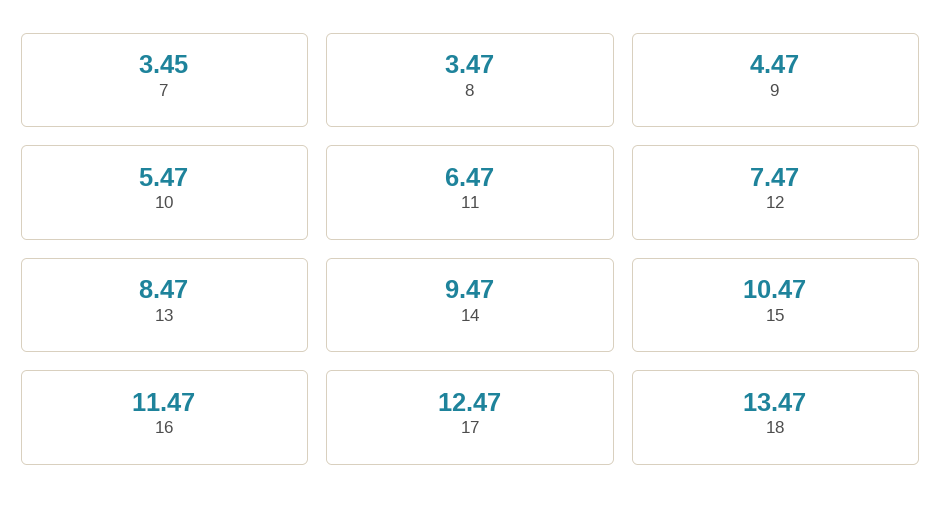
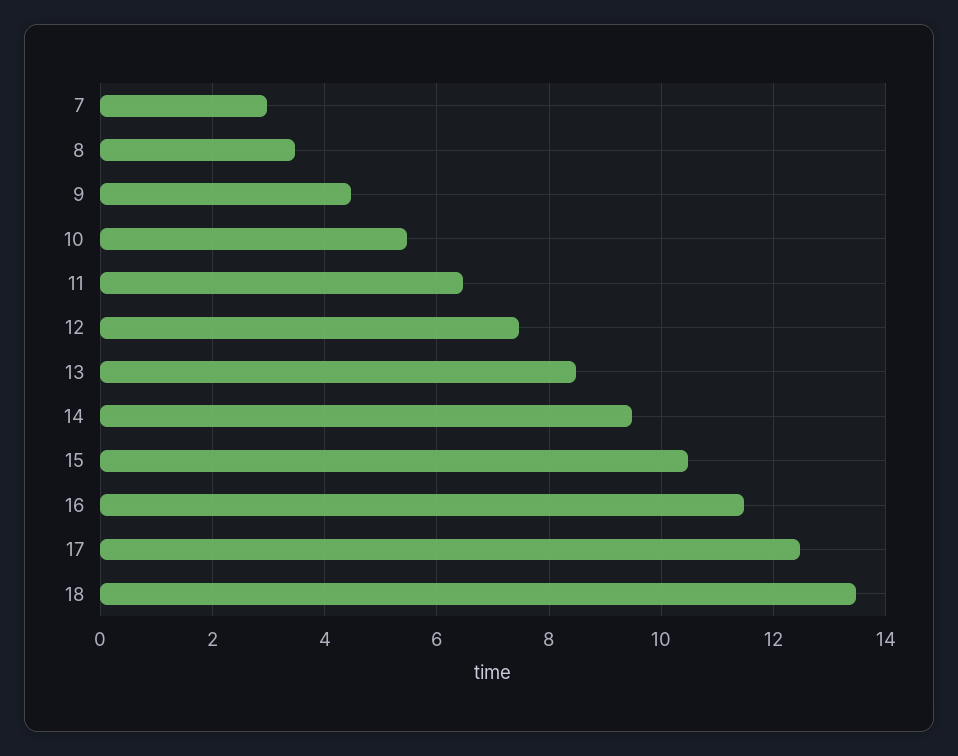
  {
-   "7": 3.45,
+   "7": 3,
    "8": 3.47,
    "9": 4.47,
    "10": 5.47,
    "11": 6.47,
    "12": 7.47,
    "13": 8.47,
    "14": 9.47,
    "15": 10.47,
    "16": 11.47,
    "17": 12.47,
    "18": 13.47
  }

